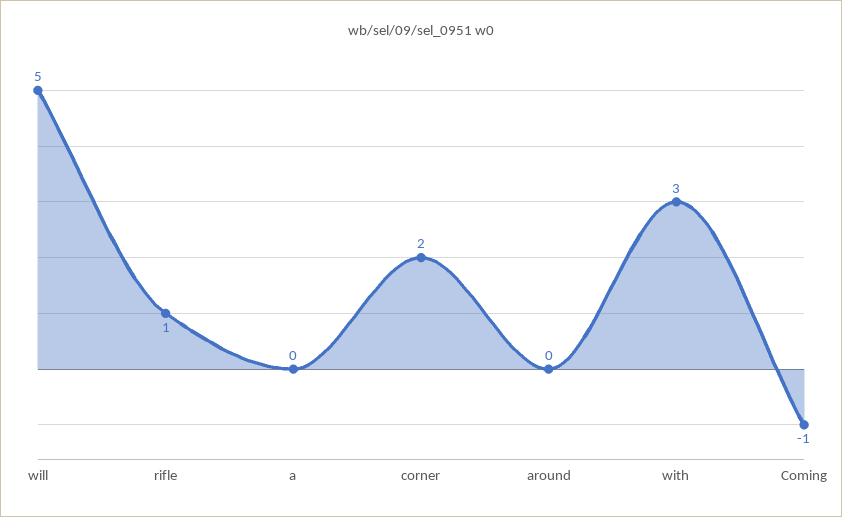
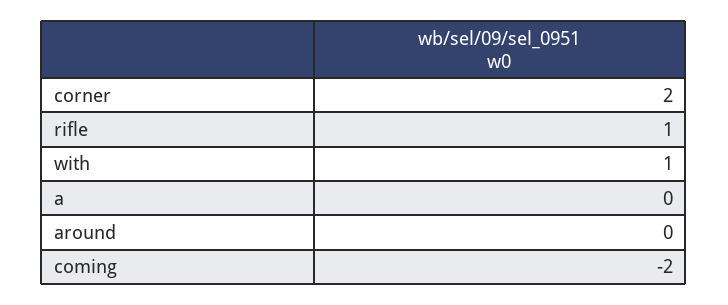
  {
-   "will": 5,
    "rifle": 1,
    "a": 0,
    "corner": 2,
    "around": 0,
-   "with": 3,
+   "with": 1,
-   "Coming": -1
+   "Coming": -2
  }

